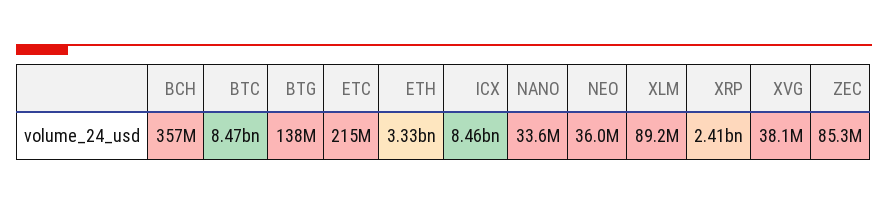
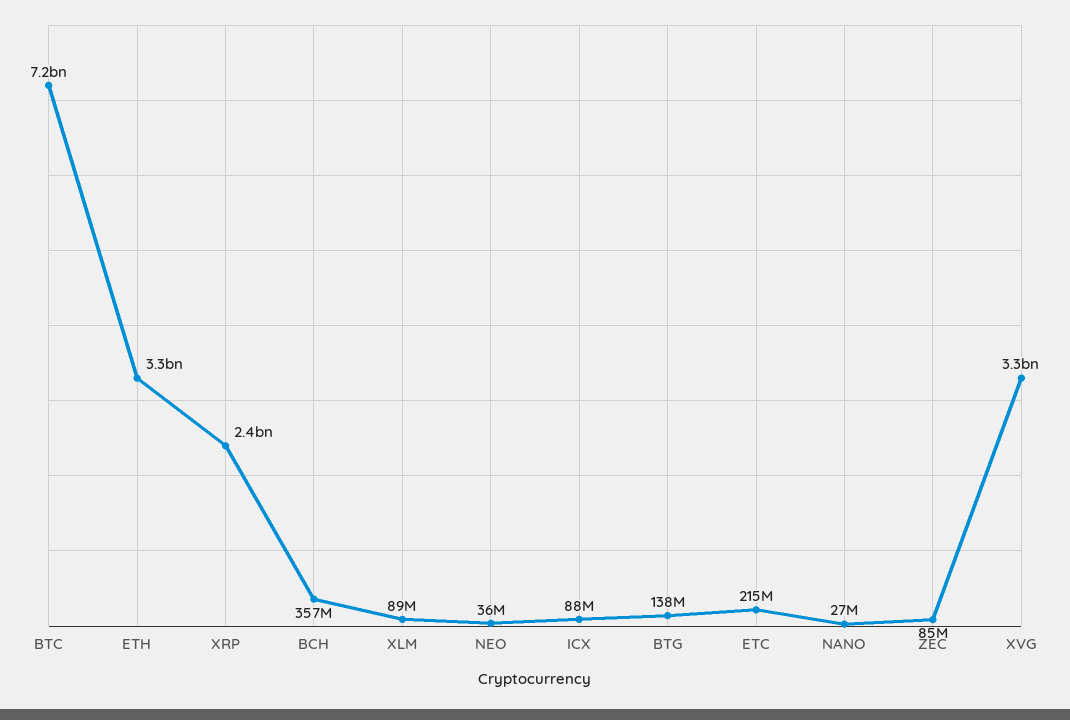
  {
    "BCH": 357000000,
-   "BTC": 8470000000,
+   "BTC": 7200000000,
    "BTG": 138000000,
    "ETC": 215000000,
    "ETH": 3330000000,
-   "ICX": 8460000000,
+   "ICX": 88000000,
-   "NANO": 33600000,
+   "NANO": 27000000,
    "NEO": 36000000,
    "XLM": 89200000,
    "XRP": 2410000000,
-   "XVG": 38100000,
+   "XVG": 3300000000,
    "ZEC": 85300000
  }

